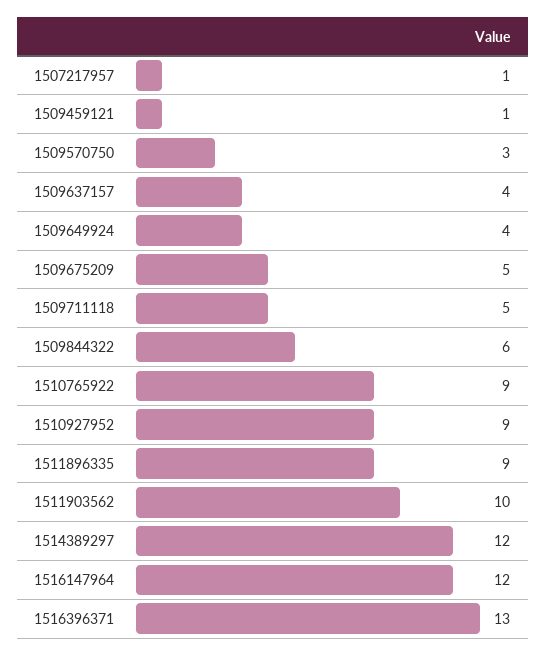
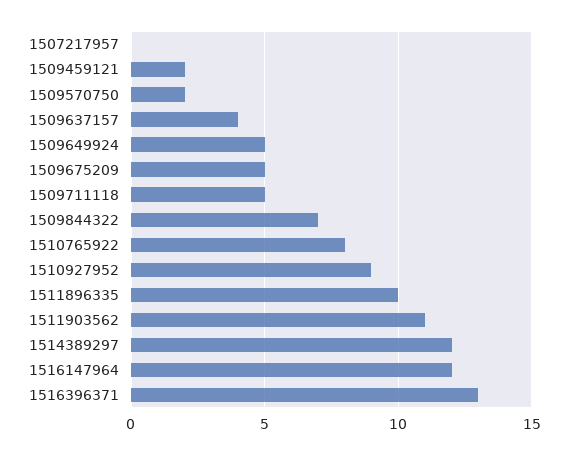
  {
-   "1507217957": 1,
+   "1507217957": 0,
-   "1509459121": 1,
+   "1509459121": 2,
-   "1509570750": 3,
+   "1509570750": 2,
    "1509637157": 4,
-   "1509649924": 4,
+   "1509649924": 5,
    "1509675209": 5,
    "1509711118": 5,
-   "1509844322": 6,
+   "1509844322": 7,
-   "1510765922": 9,
+   "1510765922": 8,
    "1510927952": 9,
-   "1511896335": 9,
+   "1511896335": 10,
-   "1511903562": 10,
+   "1511903562": 11,
    "1514389297": 12,
    "1516147964": 12,
    "1516396371": 13
  }

